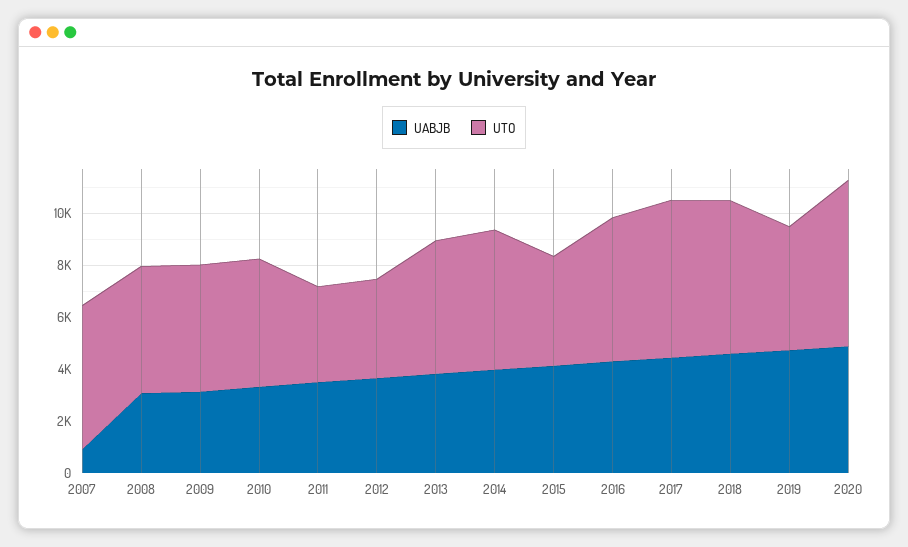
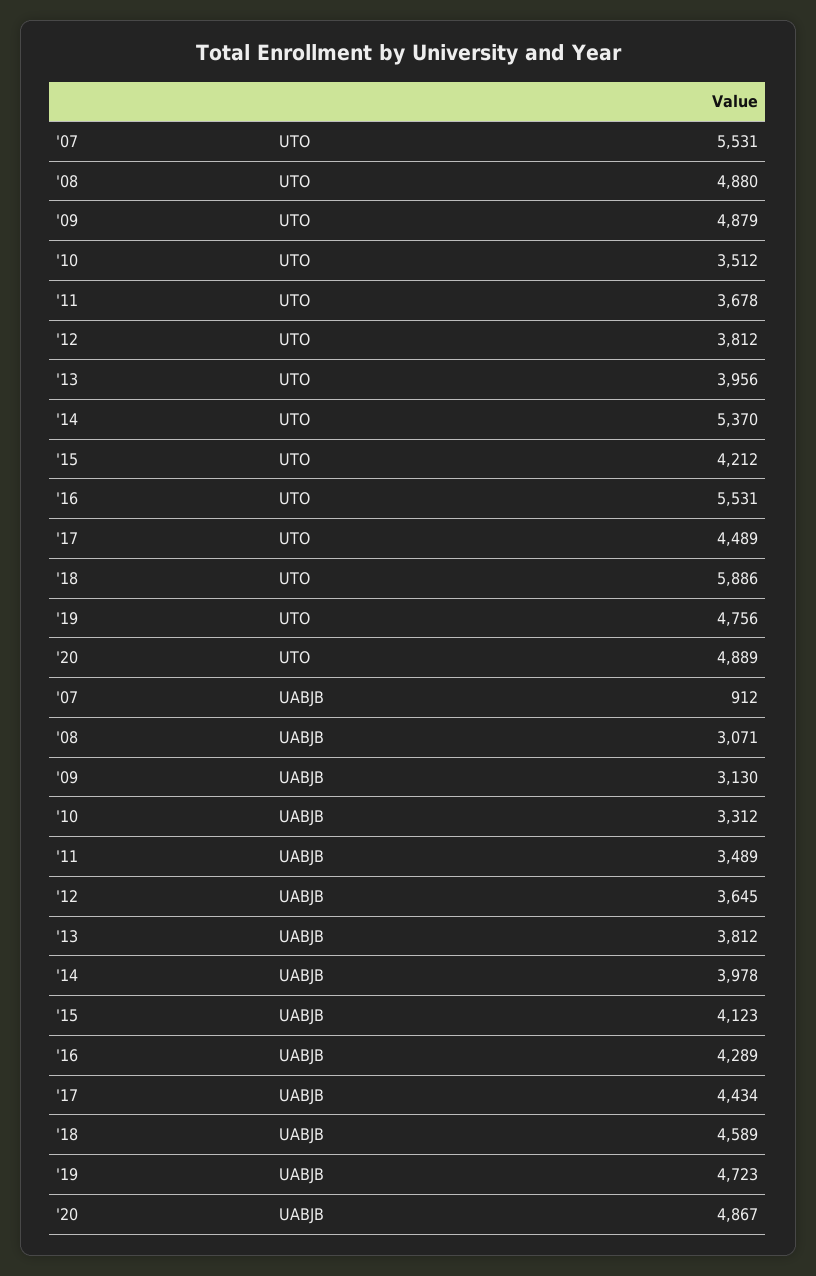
  {
    "UABJB": {
      "2007": 912,
      "2008": 3071,
      "2009": 3130,
      "2010": 3312,
      "2011": 3489,
      "2012": 3645,
      "2013": 3812,
      "2014": 3978,
      "2015": 4123,
      "2016": 4289,
      "2017": 4434,
      "2018": 4589,
      "2019": 4723,
      "2020": 4867
    },
    "UTO": {
      "2007": 5531,
      "2008": 4880,
      "2009": 4879,
-     "2010": 5000,
+     "2010": 3512,
      "2011": 3678,
      "2012": 3812,
-     "2013": 5000,
+     "2013": 3956,
      "2014": 5370,
      "2015": 4212,
      "2016": 5531,
-     "2017": 6000,
+     "2017": 4489,
      "2018": 5886,
      "2019": 4756,
-     "2020": 6500
+     "2020": 4889
    }
  }

